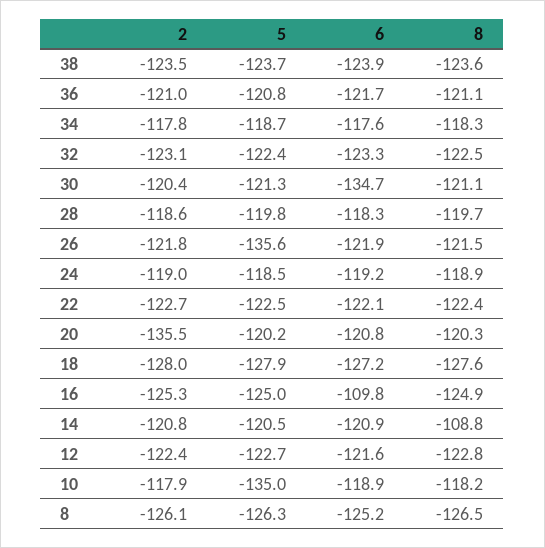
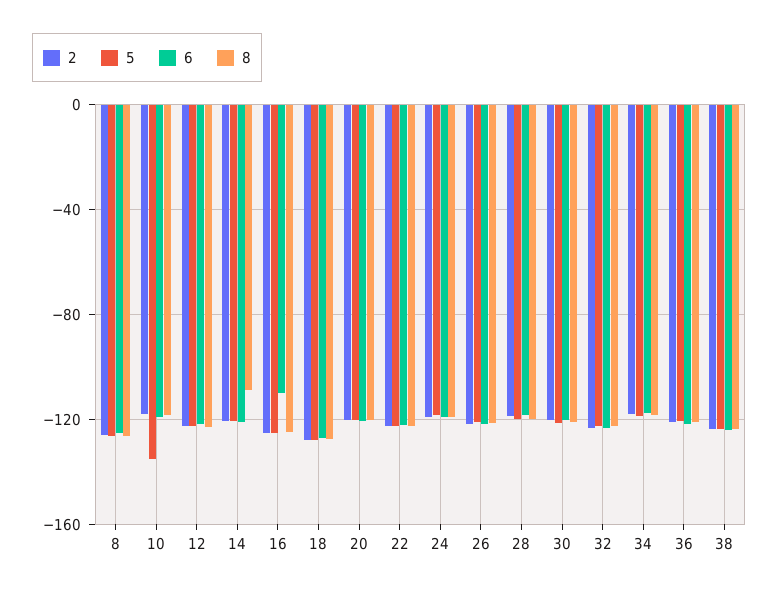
  {
    "2": {
      "38": -123.5,
      "36": -121,
      "34": -117.8,
      "32": -123.1,
      "30": -120.4,
      "28": -118.6,
      "26": -121.8,
      "24": -119,
      "22": -122.7,
-     "20": -135.5,
+     "20": -120,
      "18": -128,
      "16": -125.3,
      "14": -120.8,
      "12": -122.4,
      "10": -117.9,
      "8": -126.1
    },
    "5": {
      "38": -123.7,
      "36": -120.8,
      "34": -118.7,
      "32": -122.4,
      "30": -121.3,
      "28": -119.8,
-     "26": -135.6,
+     "26": -120,
      "24": -118.5,
      "22": -122.5,
      "20": -120.2,
      "18": -127.9,
      "16": -125,
      "14": -120.5,
      "12": -122.7,
      "10": -135,
      "8": -126.3
    },
    "6": {
      "38": -123.9,
      "36": -121.7,
      "34": -117.6,
      "32": -123.3,
-     "30": -134.7,
+     "30": -120,
      "28": -118.3,
      "26": -121.9,
      "24": -119.2,
      "22": -122.1,
      "20": -120.8,
      "18": -127.2,
      "16": -109.8,
      "14": -120.9,
      "12": -121.6,
      "10": -118.9,
      "8": -125.2
    },
    "8": {
      "38": -123.6,
      "36": -121.1,
      "34": -118.3,
      "32": -122.5,
      "30": -121.1,
      "28": -119.7,
      "26": -121.5,
      "24": -118.9,
      "22": -122.4,
      "20": -120.3,
      "18": -127.6,
      "16": -124.9,
      "14": -108.8,
      "12": -122.8,
      "10": -118.2,
      "8": -126.5
    }
  }

